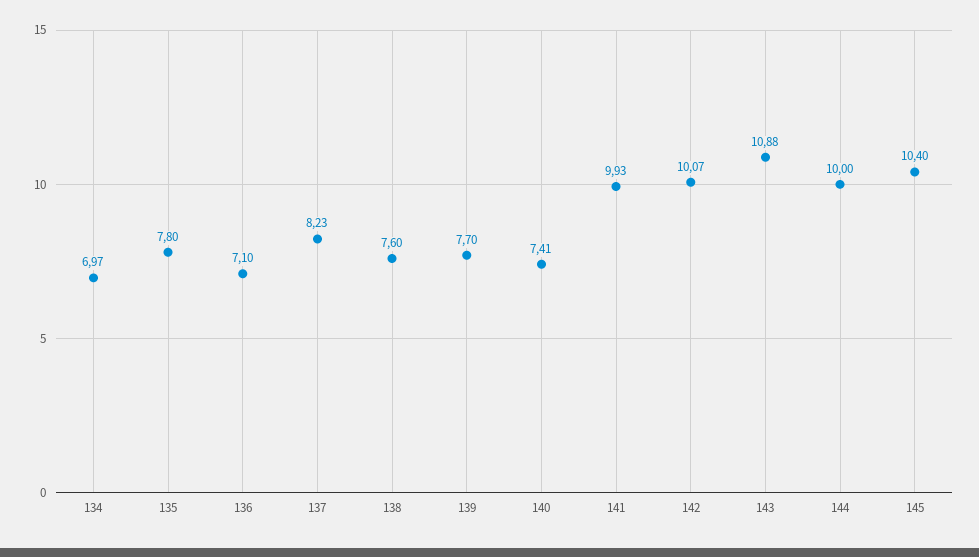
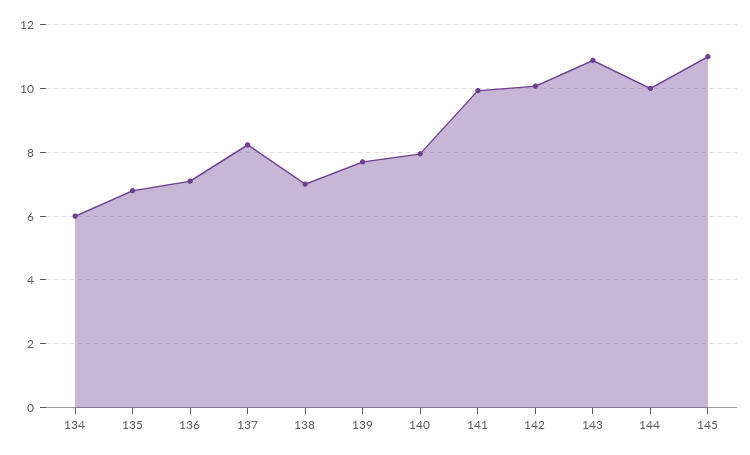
  {
-   "134": 6.97,
+   "134": 6,
-   "135": 7.8,
+   "135": 6.8,
    "136": 7.1,
    "137": 8.23,
-   "138": 7.6,
+   "138": 7,
    "139": 7.7,
-   "140": 7.41,
+   "140": 8,
    "141": 9.93,
    "142": 10.07,
    "143": 10.88,
    "144": 10,
-   "145": 10.4
+   "145": 11
  }

